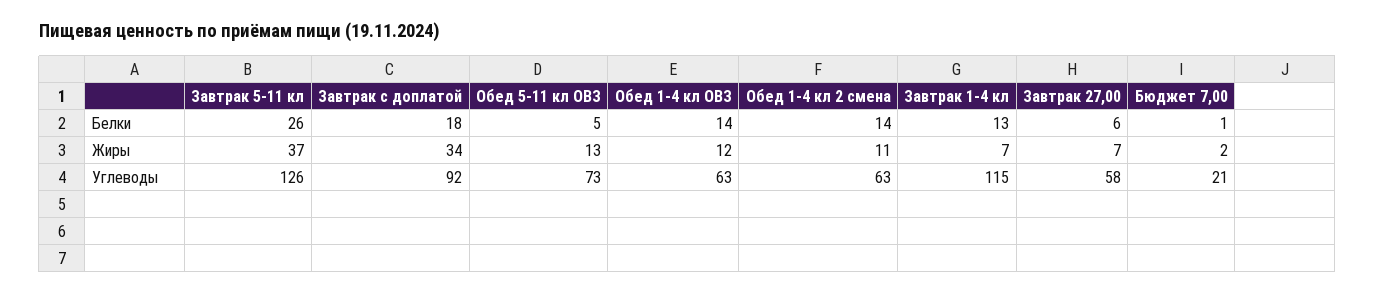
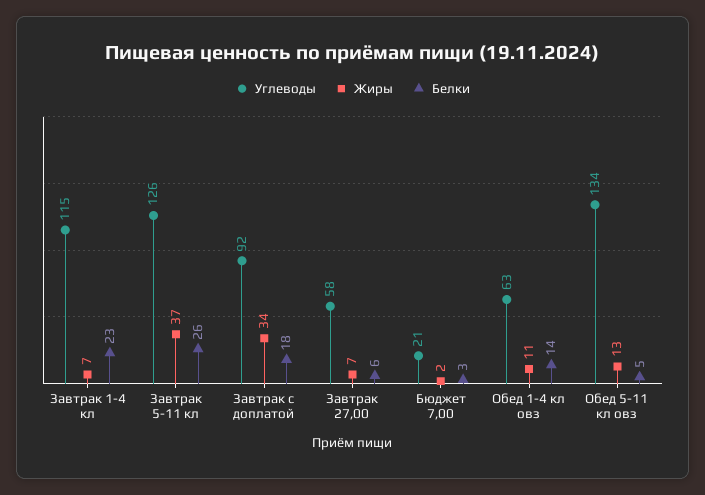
  {
    "Белки": {
      "Завтрак 5-11 кл": 26,
      "Завтрак с доплатой": 18,
      "Обед 5-11 кл ОВЗ": 5,
      "Обед 1-4 кл ОВЗ": 14,
-     "Обед 1-4 кл 2 смена": 14,
-     "Завтрак 1-4 кл": 13,
+     "Завтрак 1-4 кл": 23,
      "Завтрак 27,00": 6,
-     "Бюджет 7,00": 1
+     "Бюджет 7,00": 3
    },
    "Жиры": {
      "Завтрак 5-11 кл": 37,
      "Завтрак с доплатой": 34,
      "Обед 5-11 кл ОВЗ": 13,
-     "Обед 1-4 кл ОВЗ": 12,
+     "Обед 1-4 кл ОВЗ": 11,
-     "Обед 1-4 кл 2 смена": 11,
      "Завтрак 1-4 кл": 7,
      "Завтрак 27,00": 7,
      "Бюджет 7,00": 2
    },
    "Углеводы": {
      "Завтрак 5-11 кл": 126,
      "Завтрак с доплатой": 92,
-     "Обед 5-11 кл ОВЗ": 73,
+     "Обед 5-11 кл ОВЗ": 134,
      "Обед 1-4 кл ОВЗ": 63,
-     "Обед 1-4 кл 2 смена": 63,
      "Завтрак 1-4 кл": 115,
      "Завтрак 27,00": 58,
      "Бюджет 7,00": 21
    }
  }

